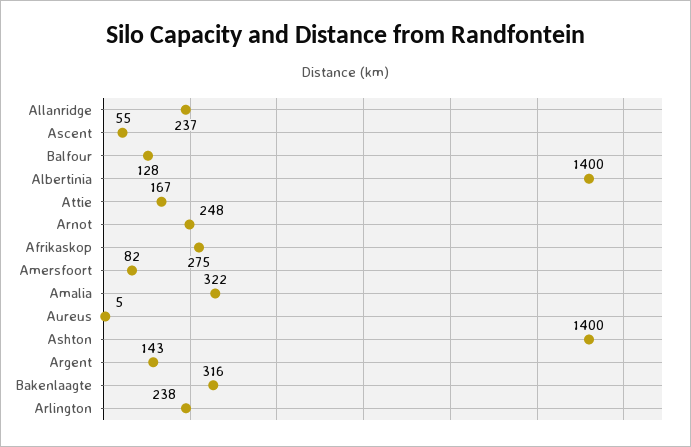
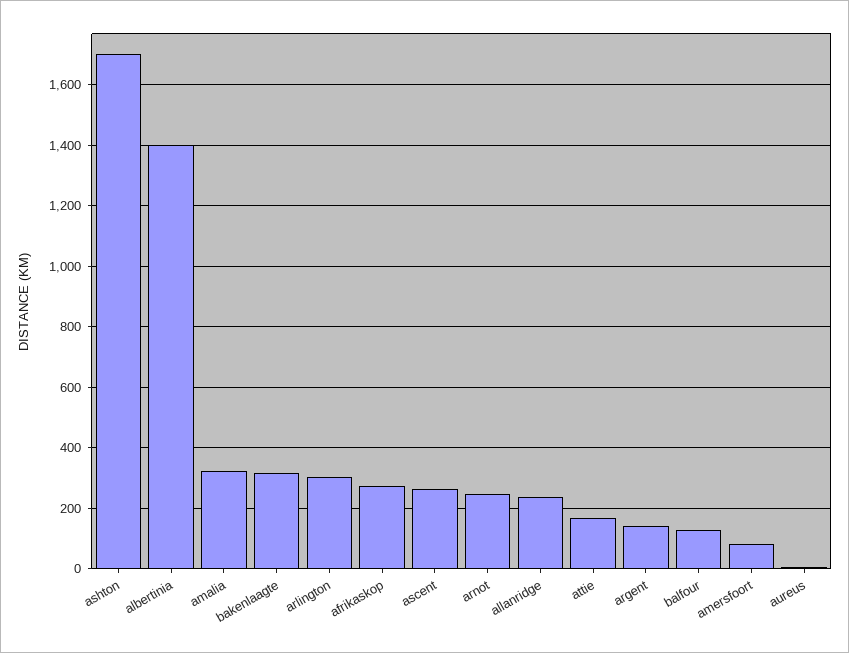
  {
    "Allanridge": 237,
-   "Ascent": 55,
+   "Ascent": 260,
    "Balfour": 128,
    "Albertinia": 1400,
    "Attie": 167,
    "Arnot": 248,
    "Afrikaskop": 275,
    "Amersfoort": 82,
    "Amalia": 322,
    "Aureus": 5,
-   "Ashton": 1400,
+   "Ashton": 1700,
    "Argent": 143,
    "Bakenlaagte": 316,
-   "Arlington": 238
+   "Arlington": 300
  }

